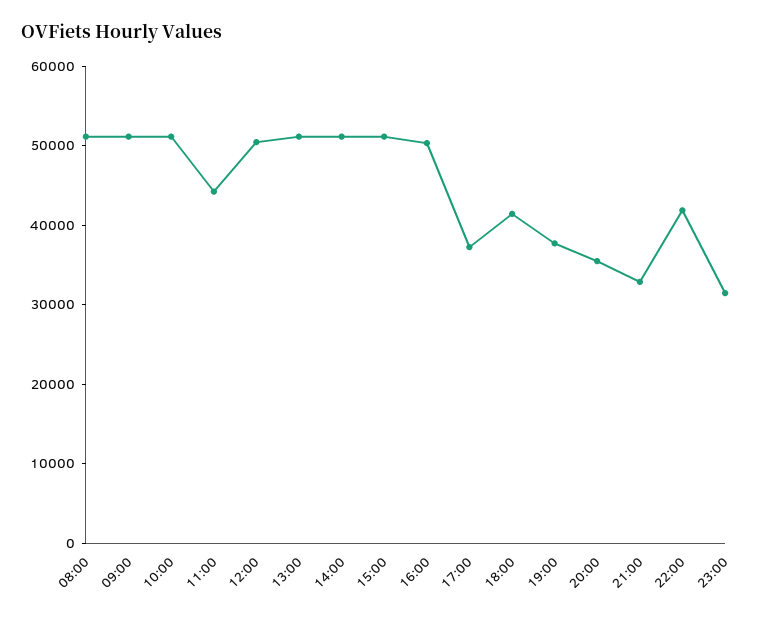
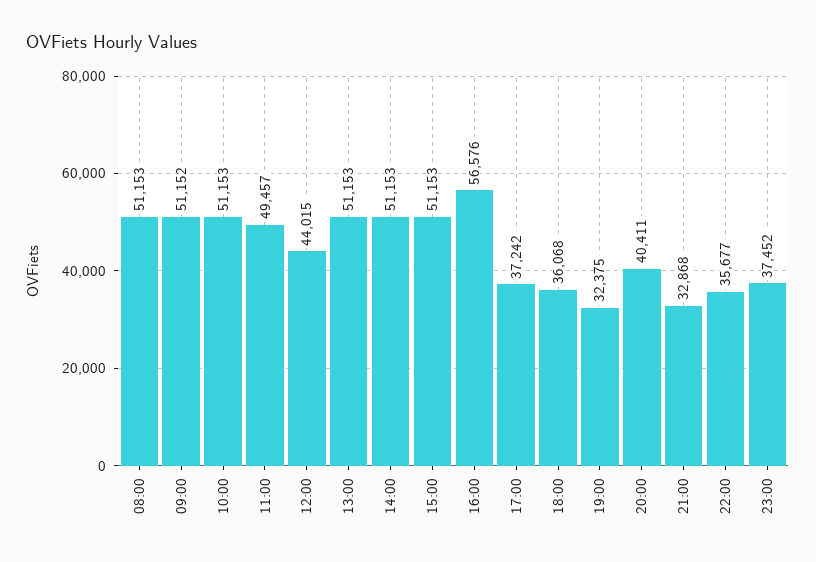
  {
    "08:00": 51153,
    "09:00": 51152,
    "10:00": 51153,
-   "11:00": 44000,
+   "11:00": 49457,
-   "12:00": 50000,
+   "12:00": 44015,
    "13:00": 51153,
    "14:00": 51153,
    "15:00": 51153,
-   "16:00": 50000,
+   "16:00": 56576,
    "17:00": 37242,
-   "18:00": 42000,
+   "18:00": 36068,
-   "19:00": 38000,
+   "19:00": 32375,
-   "20:00": 36000,
+   "20:00": 40411,
    "21:00": 32868,
-   "22:00": 42000,
+   "22:00": 35677,
-   "23:00": 32000
+   "23:00": 37452
  }

